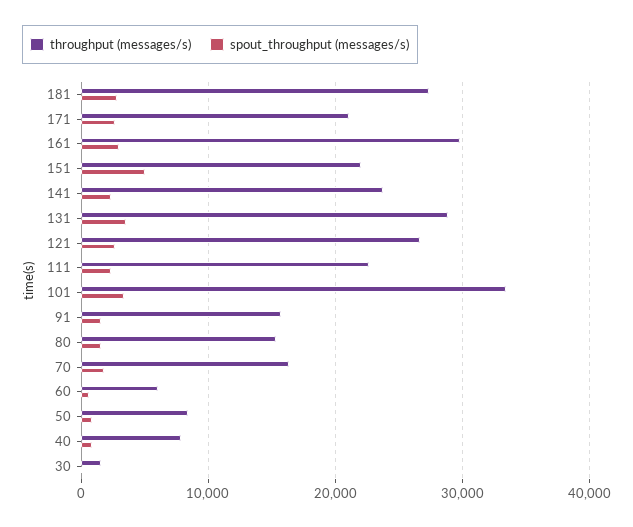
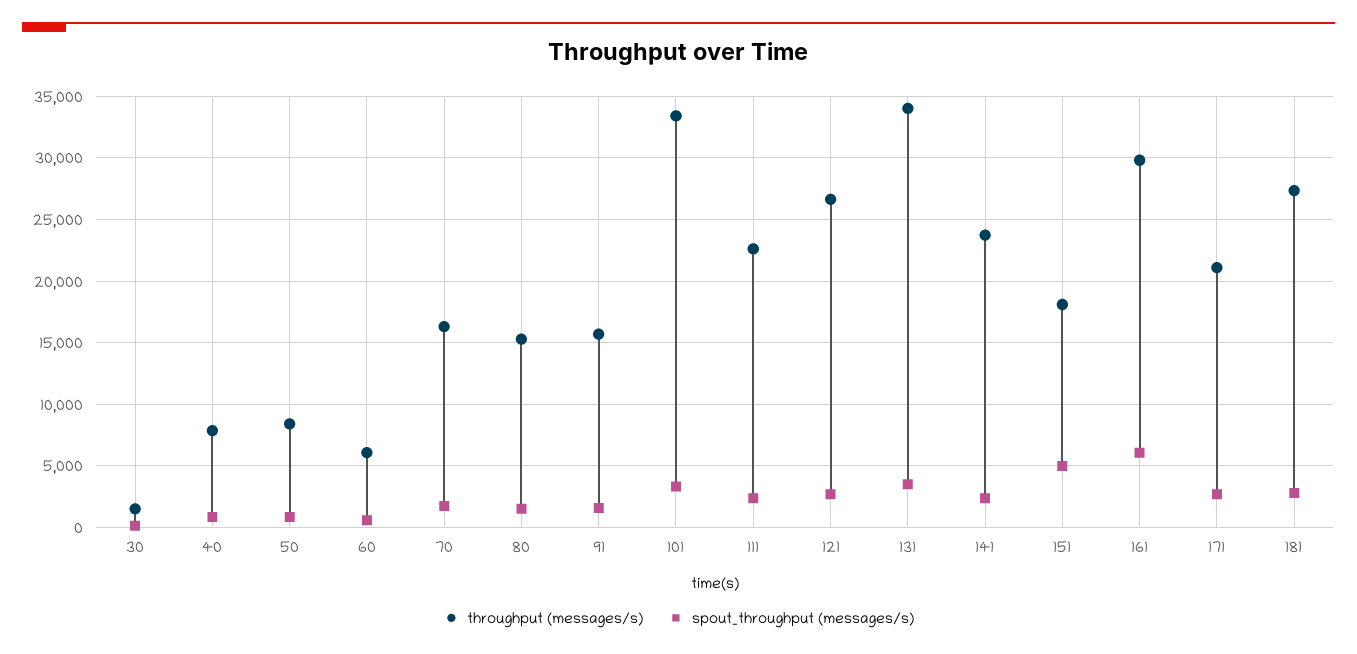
  {
    "throughput (messages/s)": {
      "181": 27500,
      "171": 21000,
      "161": 30000,
-     "151": 22000,
+     "151": 18000,
      "141": 23500,
-     "131": 29000,
+     "131": 34000,
      "121": 26500,
      "111": 22500,
      "101": 33500,
      "91": 15500,
      "80": 15500,
      "70": 16500,
      "60": 6000,
      "50": 8500,
      "40": 8000,
      "30": 1500
    },
    "spout_throughput (messages/s)": {
      "181": 3000,
      "171": 2500,
-     "161": 3000,
+     "161": 6000,
      "151": 5000,
      "141": 2500,
      "131": 3500,
      "121": 2500,
      "111": 2500,
      "101": 3500,
      "91": 1500,
      "80": 1500,
      "70": 2000,
      "60": 500,
      "50": 1000,
      "40": 1000,
      "30": 0
    }
  }

